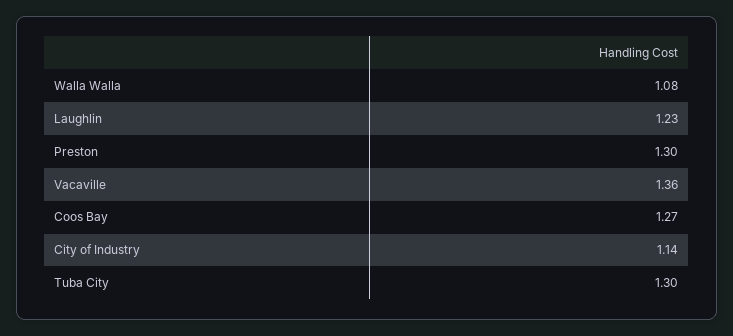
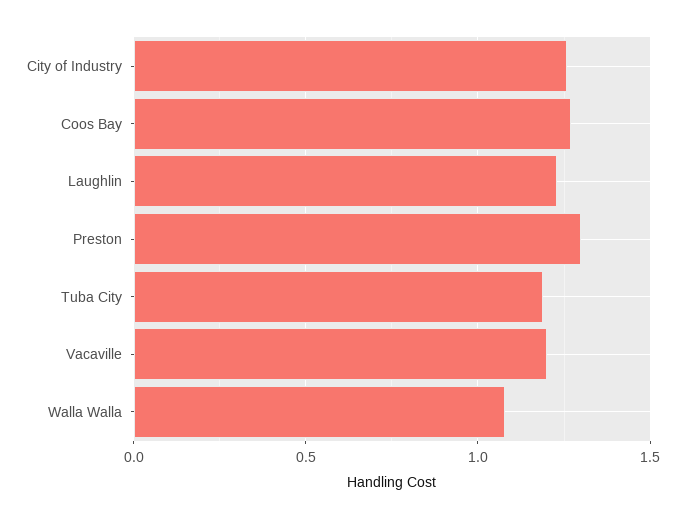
  {
    "Walla Walla": 1.08,
    "Laughlin": 1.23,
    "Preston": 1.3,
-   "Vacaville": 1.36,
+   "Vacaville": 1.2,
    "Coos Bay": 1.27,
-   "City of Industry": 1.14,
+   "City of Industry": 1.25,
-   "Tuba City": 1.3
+   "Tuba City": 1.2
  }

